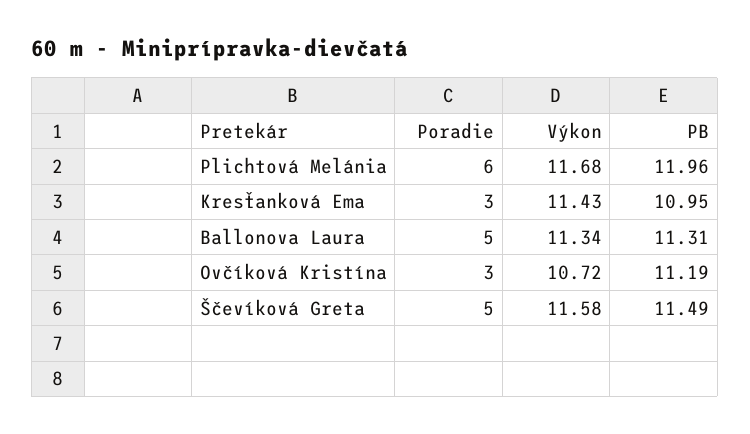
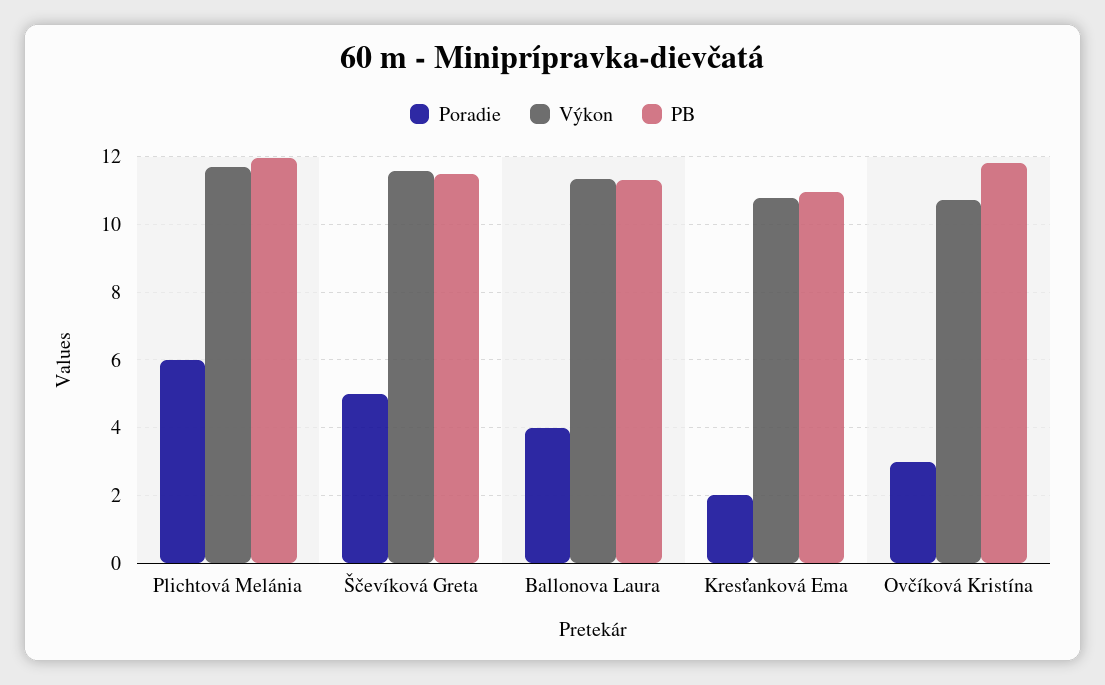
  {
    "Poradie": {
      "Plichtová Melánia": 6,
-     "Kresťanková Ema": 3,
+     "Kresťanková Ema": 2,
-     "Ballonova Laura": 5,
+     "Ballonova Laura": 4,
      "Ovčíková Kristína": 3,
      "Ščevíková Greta": 5
    },
    "Výkon": {
      "Plichtová Melánia": 11.68,
-     "Kresťanková Ema": 11.43,
+     "Kresťanková Ema": 10.8,
      "Ballonova Laura": 11.34,
      "Ovčíková Kristína": 10.72,
      "Ščevíková Greta": 11.58
    },
    "PB": {
      "Plichtová Melánia": 11.96,
      "Kresťanková Ema": 10.95,
      "Ballonova Laura": 11.31,
-     "Ovčíková Kristína": 11.19,
+     "Ovčíková Kristína": 11.8,
      "Ščevíková Greta": 11.49
    }
  }

